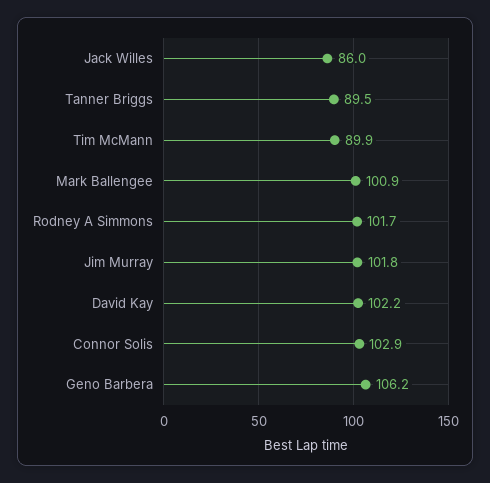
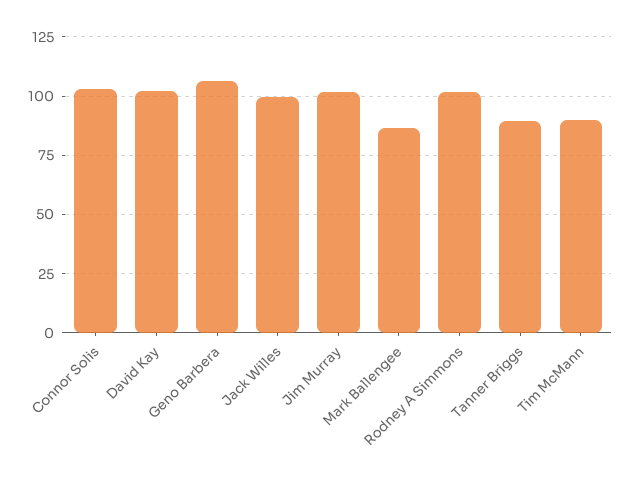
  {
-   "Jack Willes": 86,
+   "Jack Willes": 100,
    "Tanner Briggs": 89.5,
    "Tim McMann": 89.9,
-   "Mark Ballengee": 100.9,
+   "Mark Ballengee": 85,
    "Rodney A Simmons": 101.7,
    "Jim Murray": 101.8,
    "David Kay": 102.2,
    "Connor Solis": 102.9,
    "Geno Barbera": 106.2
  }

